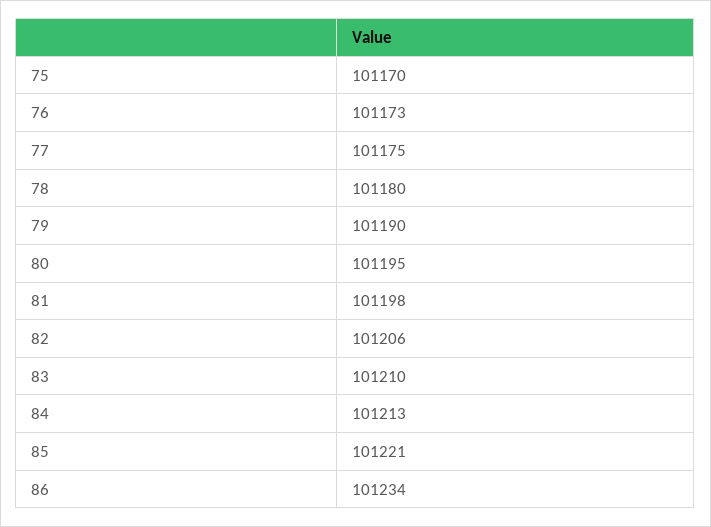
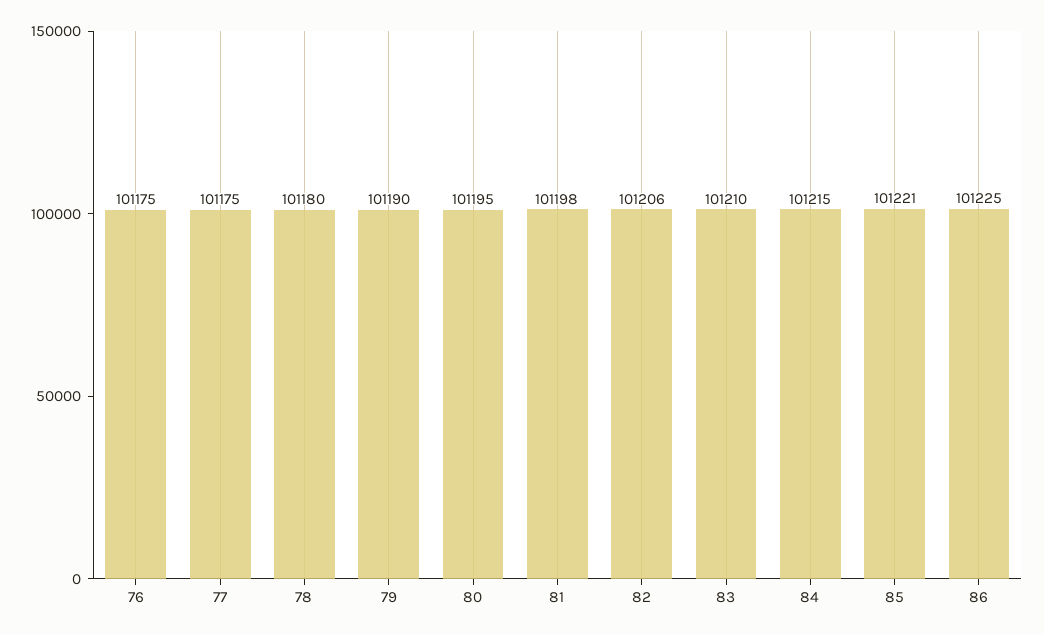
  {
-   "75": 101170,
-   "76": 101173,
+   "76": 101175,
    "77": 101175,
    "78": 101180,
    "79": 101190,
    "80": 101195,
    "81": 101198,
    "82": 101206,
    "83": 101210,
-   "84": 101213,
+   "84": 101215,
    "85": 101221,
-   "86": 101234
+   "86": 101225
  }

